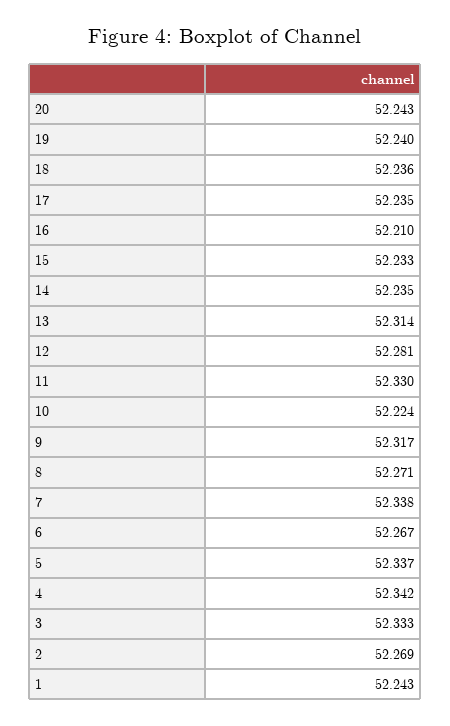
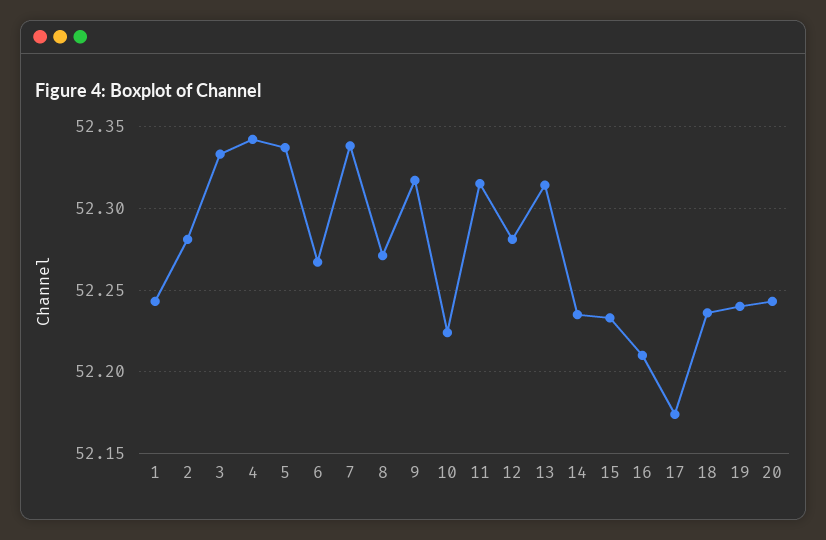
  {
    "20": 52.243,
    "19": 52.24,
    "18": 52.236,
-   "17": 52.235,
+   "17": 52.175,
    "16": 52.21,
    "15": 52.233,
    "14": 52.235,
    "13": 52.314,
    "12": 52.281,
-   "11": 52.33,
+   "11": 52.315,
    "10": 52.224,
    "9": 52.317,
    "8": 52.271,
    "7": 52.338,
    "6": 52.267,
    "5": 52.337,
    "4": 52.342,
    "3": 52.333,
-   "2": 52.269,
+   "2": 52.28,
    "1": 52.243
  }

